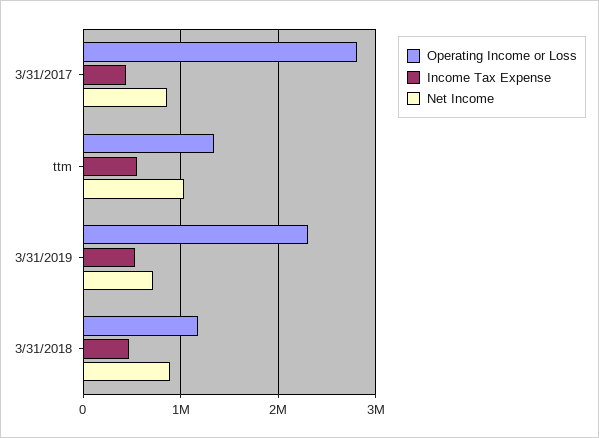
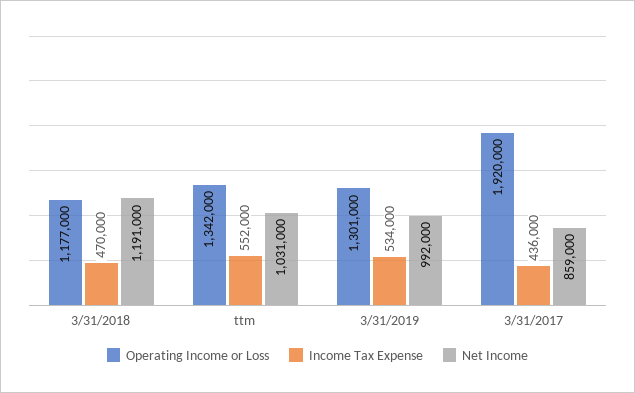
  {
    "Operating Income or Loss": {
-     "3/31/2017": 2800000,
+     "3/31/2017": 1920000,
      "ttm": 1342000,
-     "3/31/2019": 2300000,
+     "3/31/2019": 1301000,
      "3/31/2018": 1177000
    },
    "Income Tax Expense": {
      "3/31/2017": 436000,
      "ttm": 552000,
      "3/31/2019": 534000,
      "3/31/2018": 470000
    },
    "Net Income": {
      "3/31/2017": 859000,
      "ttm": 1031000,
-     "3/31/2019": 700000,
+     "3/31/2019": 992000,
-     "3/31/2018": 900000
+     "3/31/2018": 1191000
    }
  }

